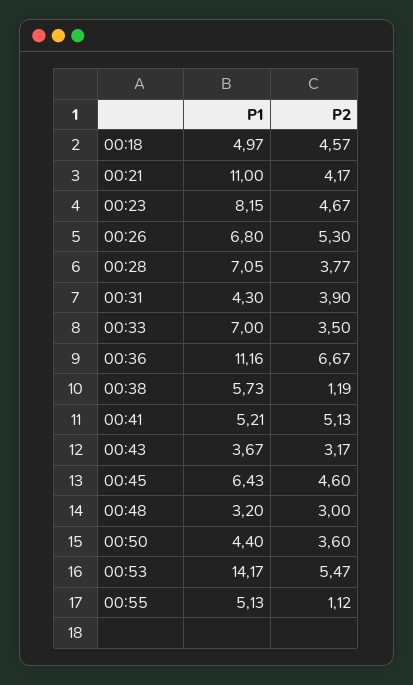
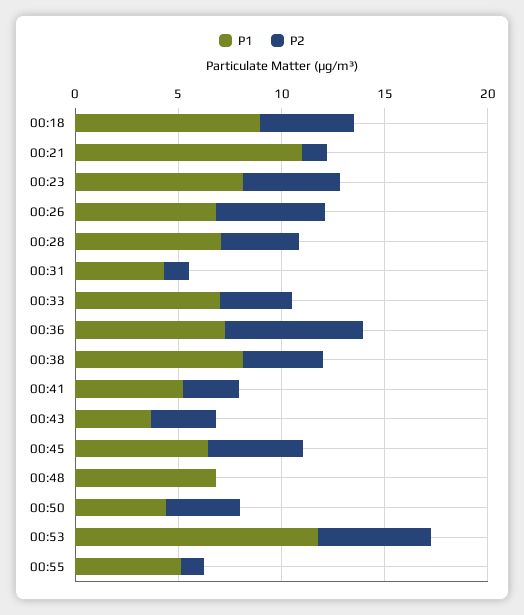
  {
    "P1": {
-     "00:18": 4.97,
+     "00:18": 9,
      "00:21": 11,
      "00:23": 8.15,
      "00:26": 6.8,
      "00:28": 7.05,
      "00:31": 4.3,
      "00:33": 7,
-     "00:36": 11.16,
+     "00:36": 7,
-     "00:38": 5.73,
+     "00:38": 8,
      "00:41": 5.21,
      "00:43": 3.67,
      "00:45": 6.43,
-     "00:48": 3.2,
+     "00:48": 7,
      "00:50": 4.4,
-     "00:53": 14.17,
+     "00:53": 12,
      "00:55": 5.13
    },
    "P2": {
      "00:18": 4.57,
-     "00:21": 4.17,
+     "00:21": 1,
      "00:23": 4.67,
      "00:26": 5.3,
      "00:28": 3.77,
-     "00:31": 3.9,
+     "00:31": 1,
      "00:33": 3.5,
      "00:36": 6.67,
-     "00:38": 1.19,
+     "00:38": 4,
-     "00:41": 5.13,
+     "00:41": 3,
      "00:43": 3.17,
      "00:45": 4.6,
-     "00:48": 3,
+     "00:48": 0,
      "00:50": 3.6,
      "00:53": 5.47,
      "00:55": 1.12
    }
  }

